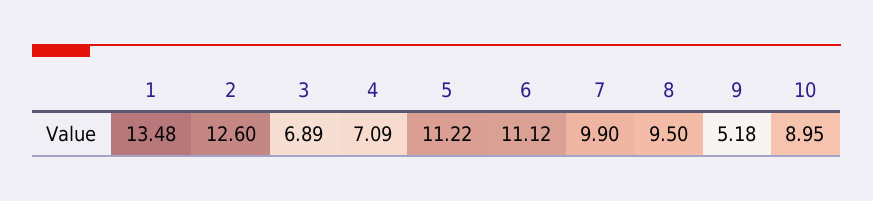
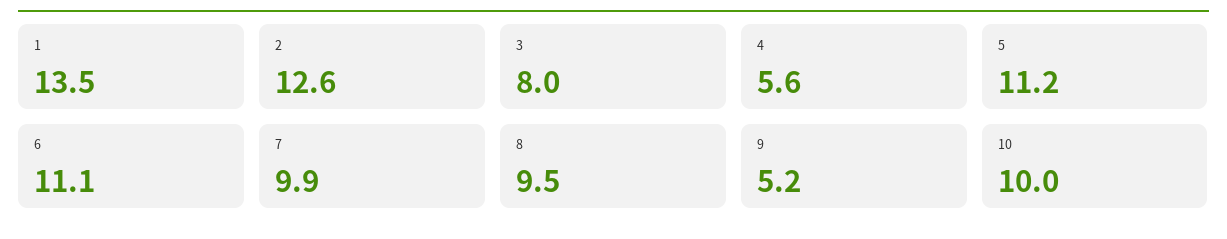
  {
    "1": 13.48,
    "2": 12.6,
-   "3": 6.89,
+   "3": 8,
-   "4": 7.09,
+   "4": 5.6,
    "5": 11.22,
    "6": 11.12,
    "7": 9.9,
    "8": 9.5,
    "9": 5.18,
-   "10": 8.95
+   "10": 10
  }

